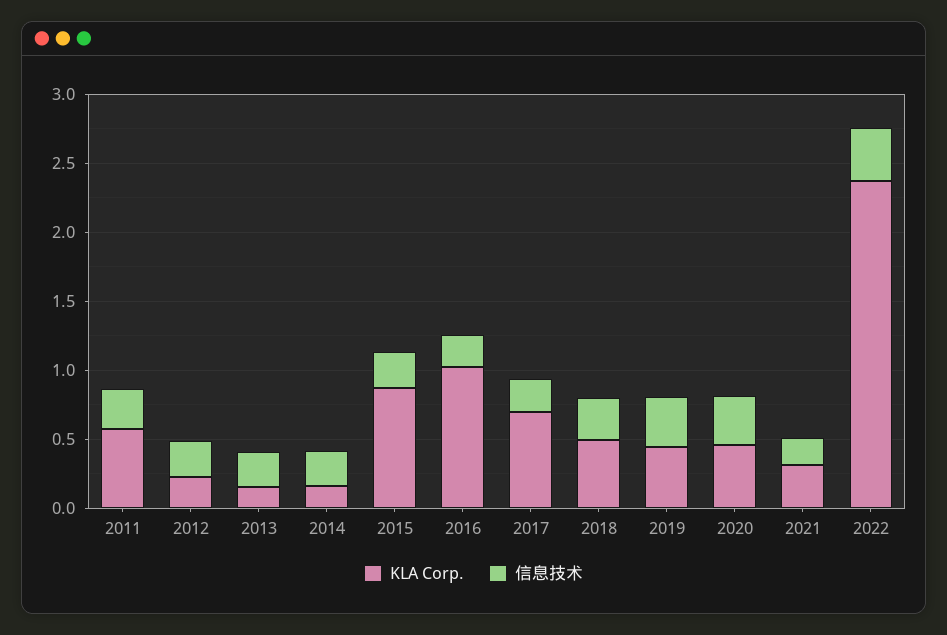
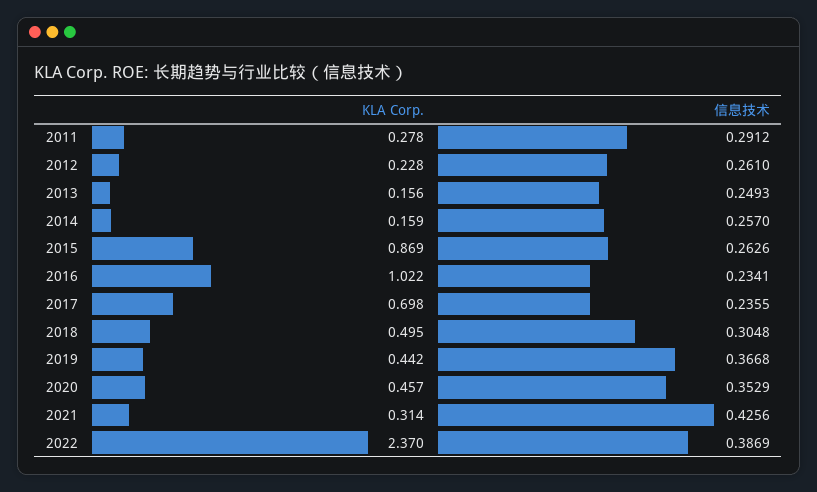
  {
    "KLA Corp.": {
-     "2011": 0.6,
+     "2011": 0.278,
      "2012": 0.228,
      "2013": 0.156,
      "2014": 0.159,
      "2015": 0.869,
      "2016": 1.022,
      "2017": 0.698,
      "2018": 0.495,
      "2019": 0.442,
      "2020": 0.457,
      "2021": 0.314,
      "2022": 2.37
    },
    "信息技术": {
      "2011": 0.2912,
      "2012": 0.261,
      "2013": 0.2493,
      "2014": 0.257,
      "2015": 0.2626,
      "2016": 0.2341,
      "2017": 0.2355,
      "2018": 0.3048,
      "2019": 0.3668,
      "2020": 0.3529,
-     "2021": 0.2,
+     "2021": 0.4256,
      "2022": 0.3869
    }
  }

